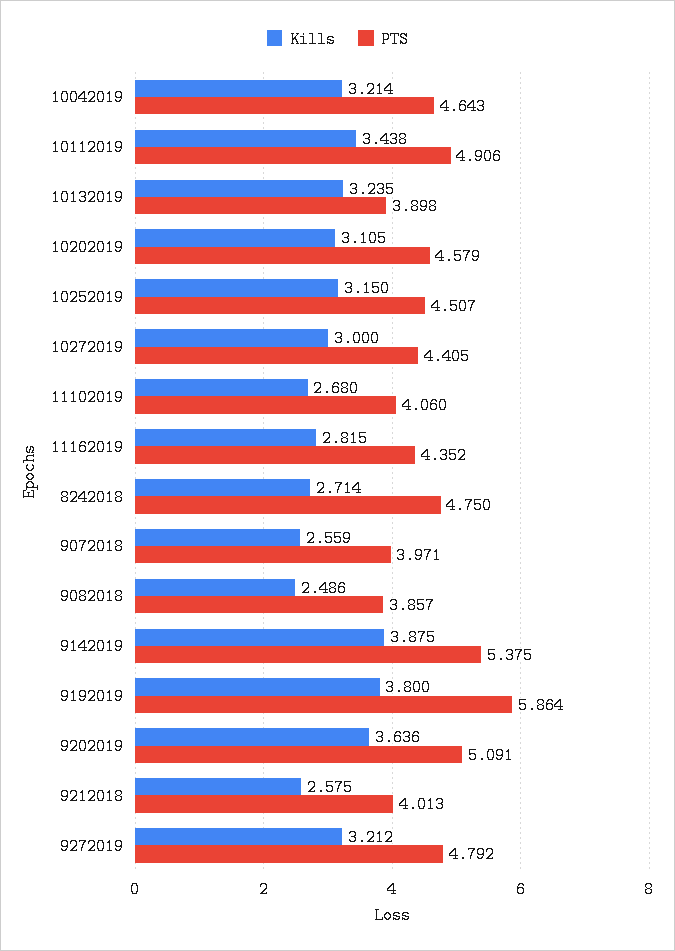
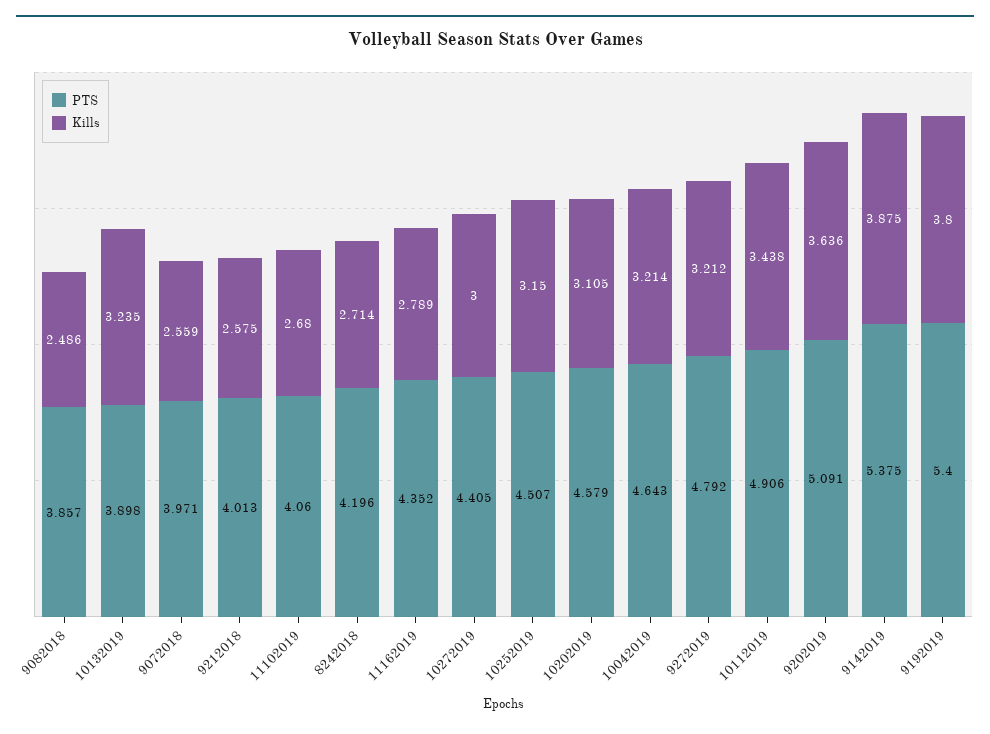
  {
    "Kills": {
      "10042019": 3.214,
      "10112019": 3.438,
      "10132019": 3.235,
      "10202019": 3.105,
      "10252019": 3.15,
      "10272019": 3,
      "11102019": 2.68,
-     "11162019": 2.815,
+     "11162019": 2.789,
      "8242018": 2.714,
      "9072018": 2.559,
      "9082018": 2.486,
      "9142019": 3.875,
      "9192019": 3.8,
      "9202019": 3.636,
      "9212018": 2.575,
      "9272019": 3.212
    },
    "PTS": {
      "10042019": 4.643,
      "10112019": 4.906,
      "10132019": 3.898,
      "10202019": 4.579,
      "10252019": 4.507,
      "10272019": 4.405,
      "11102019": 4.06,
      "11162019": 4.352,
-     "8242018": 4.75,
+     "8242018": 4.196,
      "9072018": 3.971,
      "9082018": 3.857,
      "9142019": 5.375,
-     "9192019": 5.864,
+     "9192019": 5.4,
      "9202019": 5.091,
      "9212018": 4.013,
      "9272019": 4.792
    }
  }

